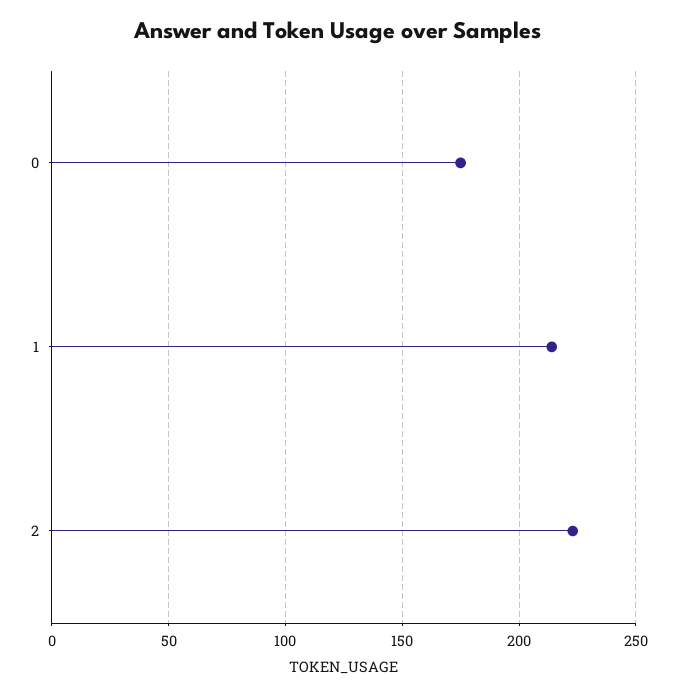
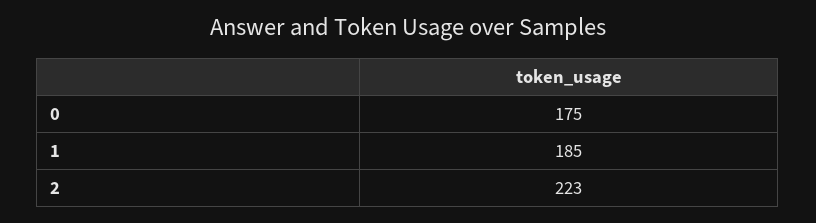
  {
    "0": 175,
-   "1": 215,
+   "1": 185,
    "2": 223
  }

